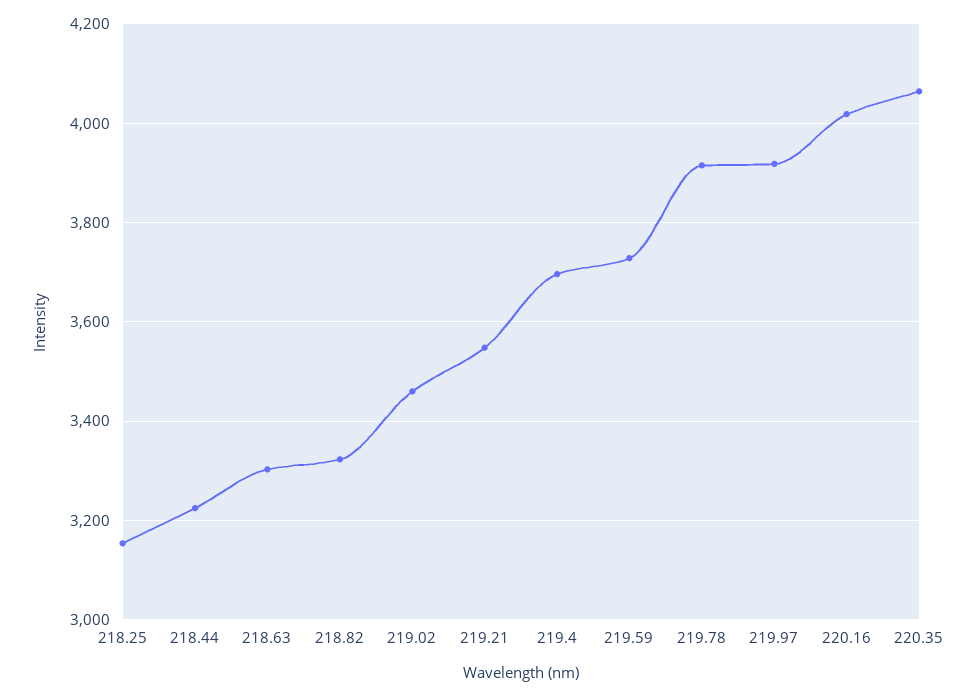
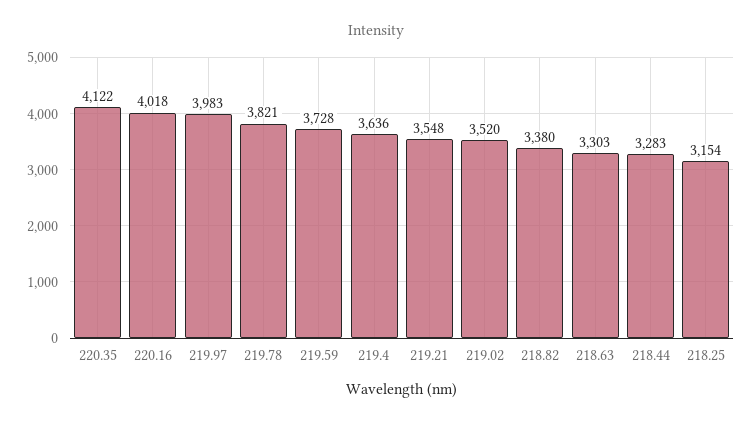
  {
    "218.25": 3154,
-   "218.44": 3220,
+   "218.44": 3283,
    "218.63": 3303,
-   "218.82": 3320,
+   "218.82": 3380,
-   "219.02": 3460,
+   "219.02": 3520,
    "219.21": 3548,
-   "219.4": 3700,
+   "219.4": 3636,
    "219.59": 3728,
-   "219.78": 3920,
+   "219.78": 3821,
-   "219.97": 3920,
+   "219.97": 3983,
    "220.16": 4018,
-   "220.35": 4060
+   "220.35": 4122
  }

